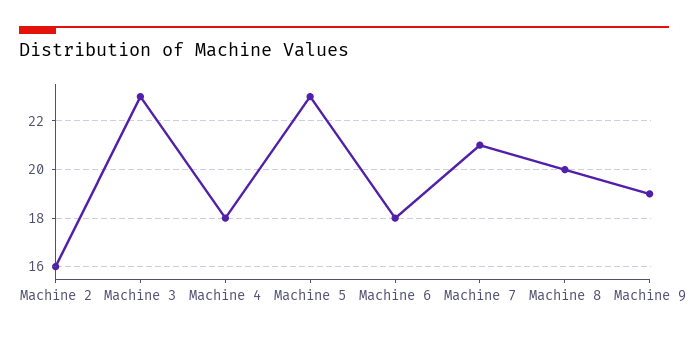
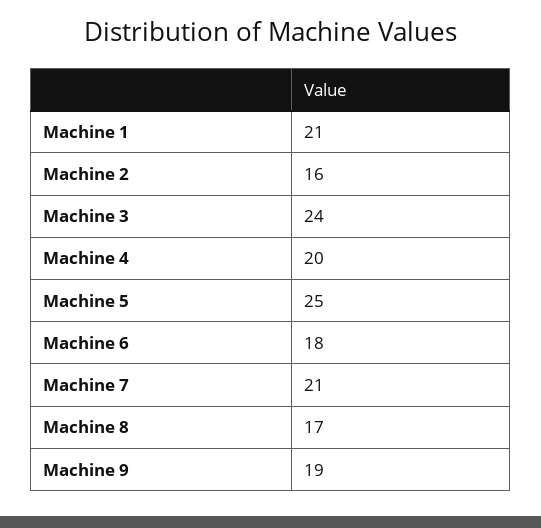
  {
    "Machine 2": 16,
-   "Machine 3": 23,
+   "Machine 3": 24,
-   "Machine 4": 18,
+   "Machine 4": 20,
-   "Machine 5": 23,
+   "Machine 5": 25,
    "Machine 6": 18,
    "Machine 7": 21,
-   "Machine 8": 20,
+   "Machine 8": 17,
-   "Machine 9": 19
+   "Machine 9": 19,
+   "Machine 1": 21
  }

